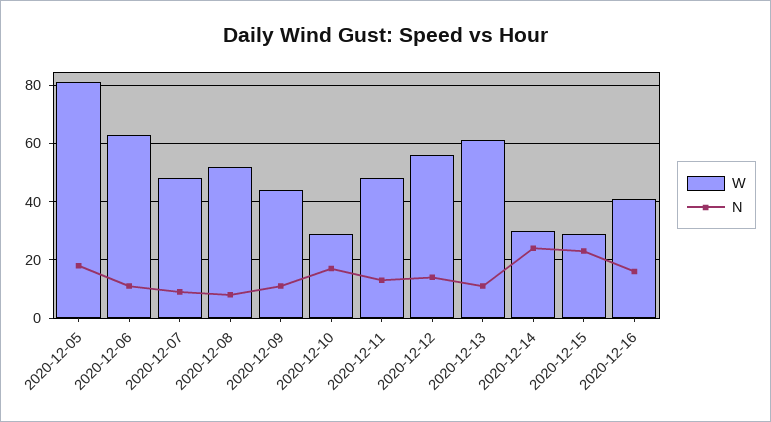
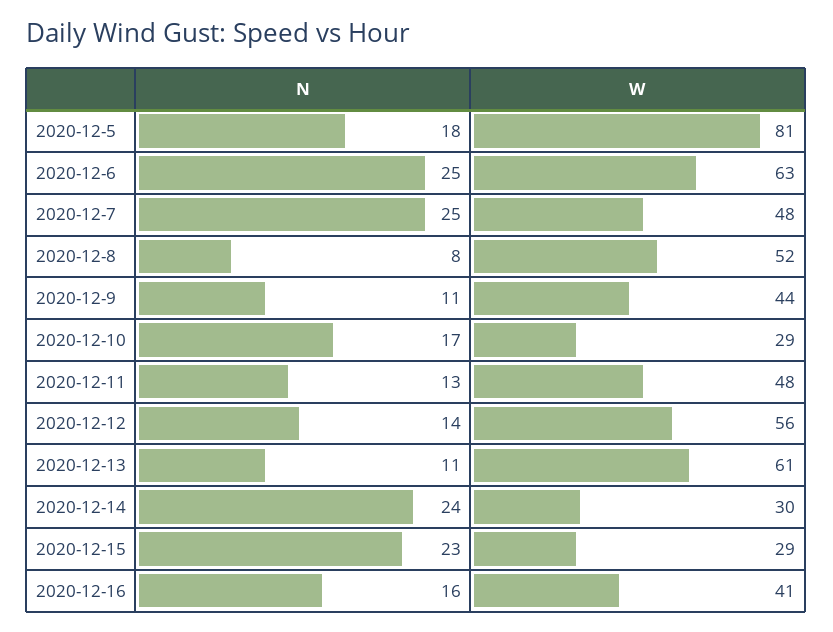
  {
    "W": {
      "2020-12-05": 81,
      "2020-12-06": 63,
      "2020-12-07": 48,
      "2020-12-08": 52,
      "2020-12-09": 44,
      "2020-12-10": 29,
      "2020-12-11": 48,
      "2020-12-12": 56,
      "2020-12-13": 61,
      "2020-12-14": 30,
      "2020-12-15": 29,
      "2020-12-16": 41
    },
    "N": {
      "2020-12-05": 18,
-     "2020-12-06": 10,
+     "2020-12-06": 25,
-     "2020-12-07": 10,
+     "2020-12-07": 25,
      "2020-12-08": 8,
      "2020-12-09": 11,
      "2020-12-10": 17,
      "2020-12-11": 13,
      "2020-12-12": 14,
      "2020-12-13": 11,
      "2020-12-14": 24,
      "2020-12-15": 23,
      "2020-12-16": 16
    }
  }

